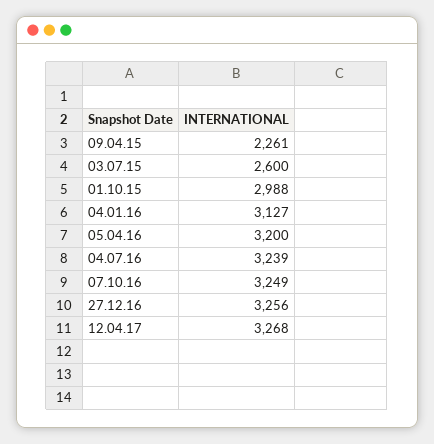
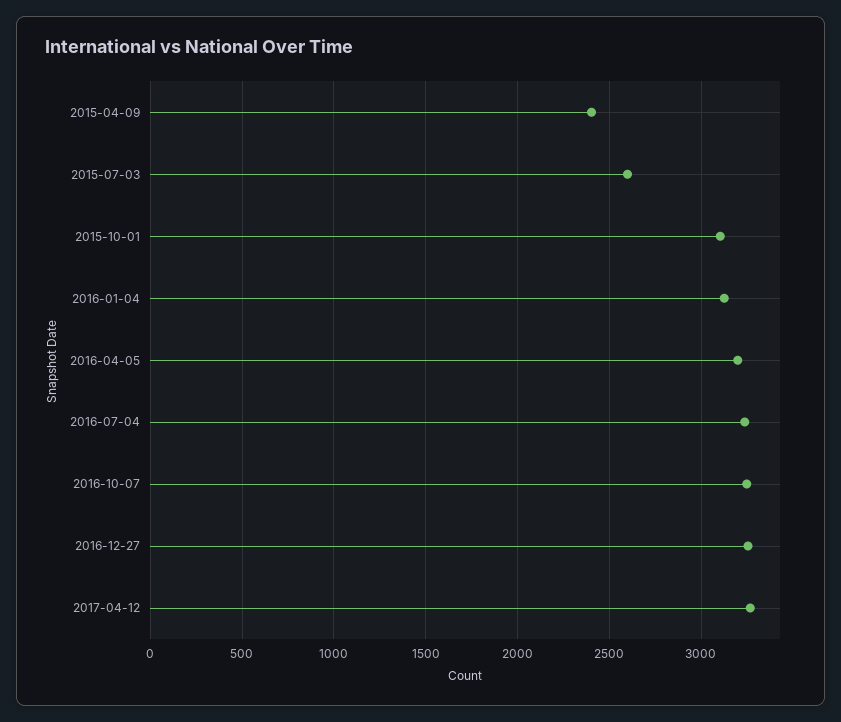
  {
-   "09.04.15": 2261,
+   "09.04.15": 2400,
    "03.07.15": 2600,
-   "01.10.15": 2988,
+   "01.10.15": 3100,
    "04.01.16": 3127,
    "05.04.16": 3200,
    "04.07.16": 3239,
    "07.10.16": 3249,
    "27.12.16": 3256,
    "12.04.17": 3268
  }

